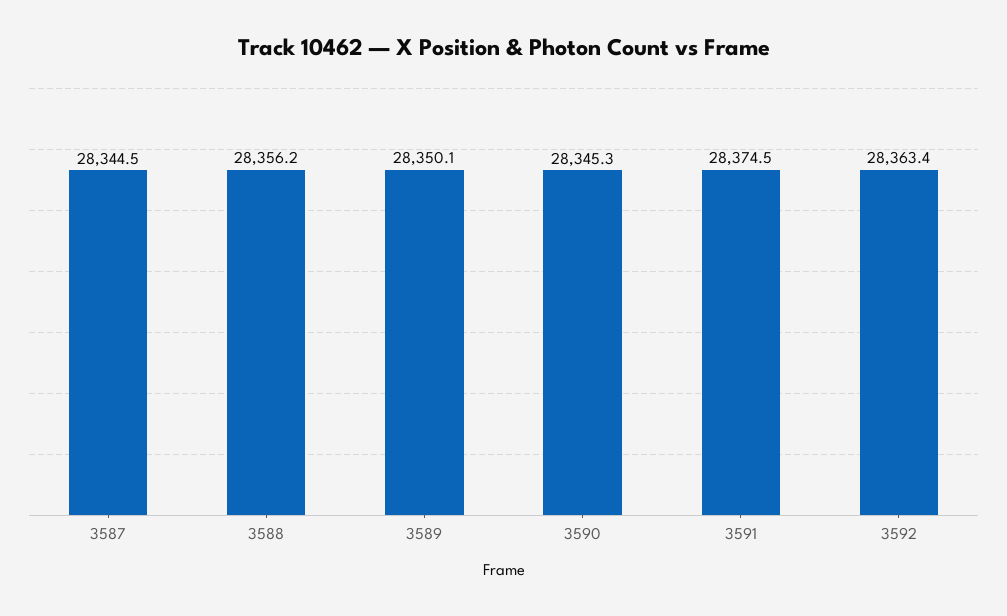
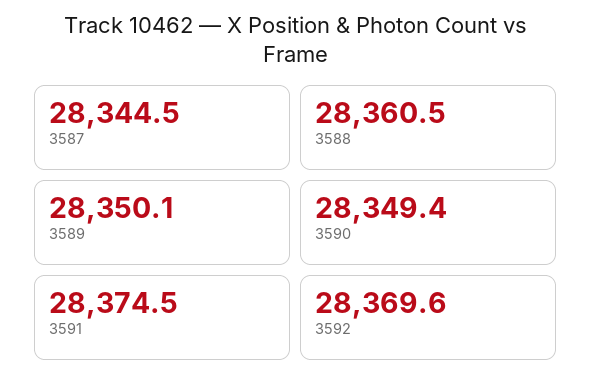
  {
    "3587": 28344.5,
-   "3588": 28356.2,
+   "3588": 28360.5,
    "3589": 28350.1,
-   "3590": 28345.3,
+   "3590": 28349.4,
    "3591": 28374.5,
-   "3592": 28363.4
+   "3592": 28369.6
  }

